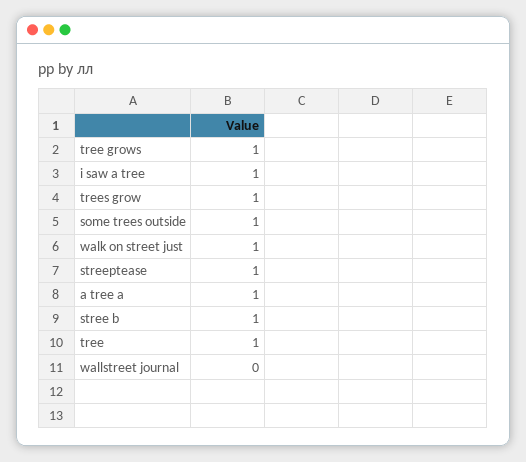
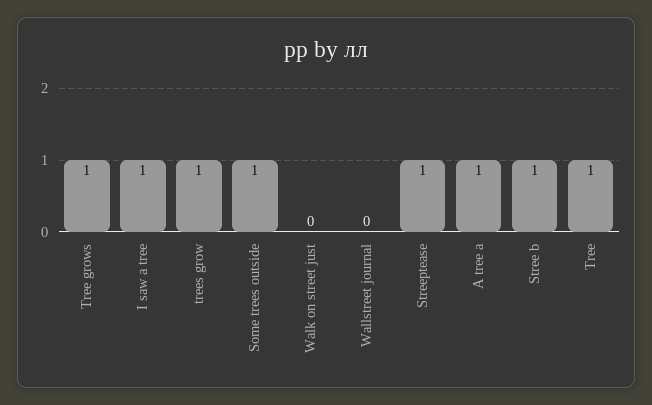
  {
    "tree grows": 1,
    "i saw a tree": 1,
    "trees grow": 1,
    "some trees outside": 1,
-   "walk on street just": 1,
+   "walk on street just": 0,
    "streeptease": 1,
    "a tree a": 1,
    "stree b": 1,
    "tree": 1,
    "wallstreet journal": 0
  }

